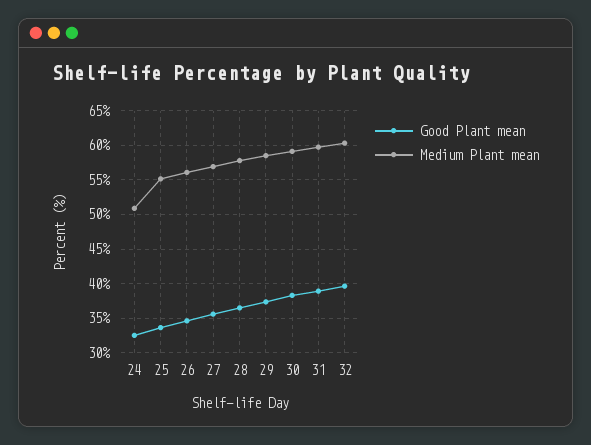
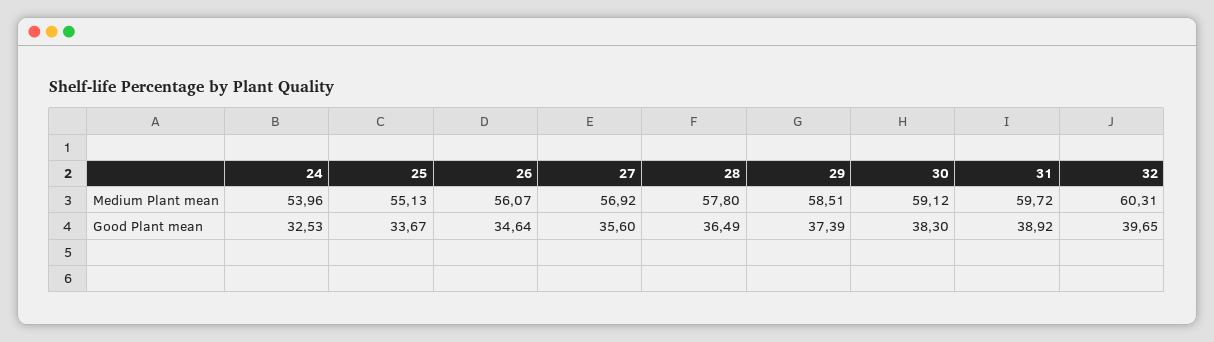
  {
    "Good Plant mean": {
      "24": 32.53,
      "25": 33.67,
      "26": 34.64,
      "27": 35.6,
      "28": 36.49,
      "29": 37.39,
      "30": 38.3,
      "31": 38.92,
      "32": 39.65
    },
    "Medium Plant mean": {
-     "24": 51,
+     "24": 53.96,
      "25": 55.13,
      "26": 56.07,
      "27": 56.92,
      "28": 57.8,
      "29": 58.51,
      "30": 59.12,
      "31": 59.72,
      "32": 60.31
    }
  }

